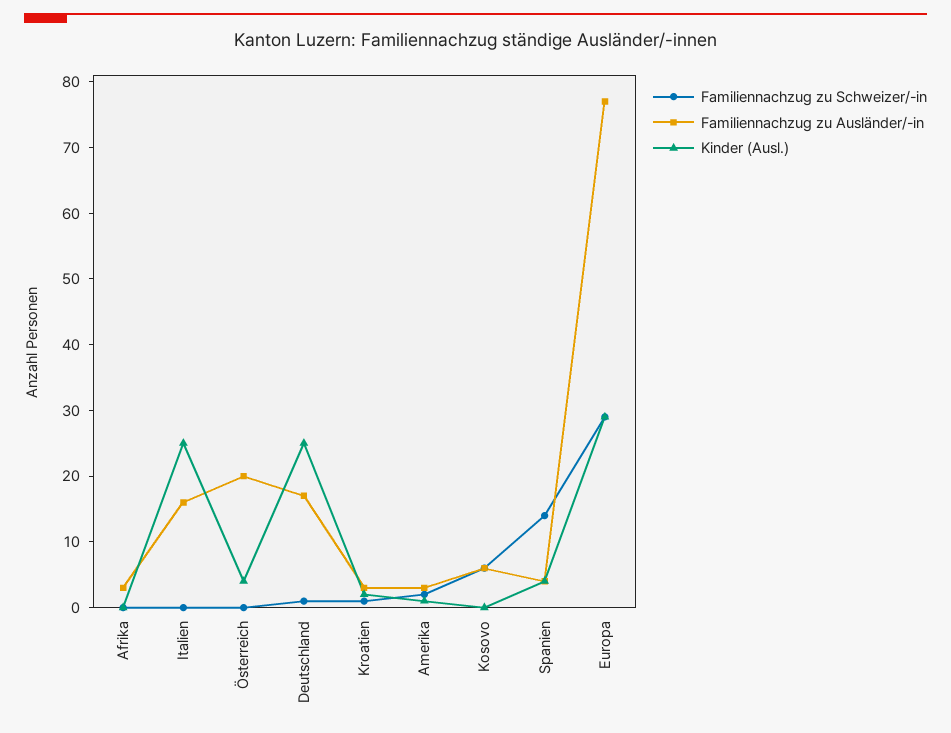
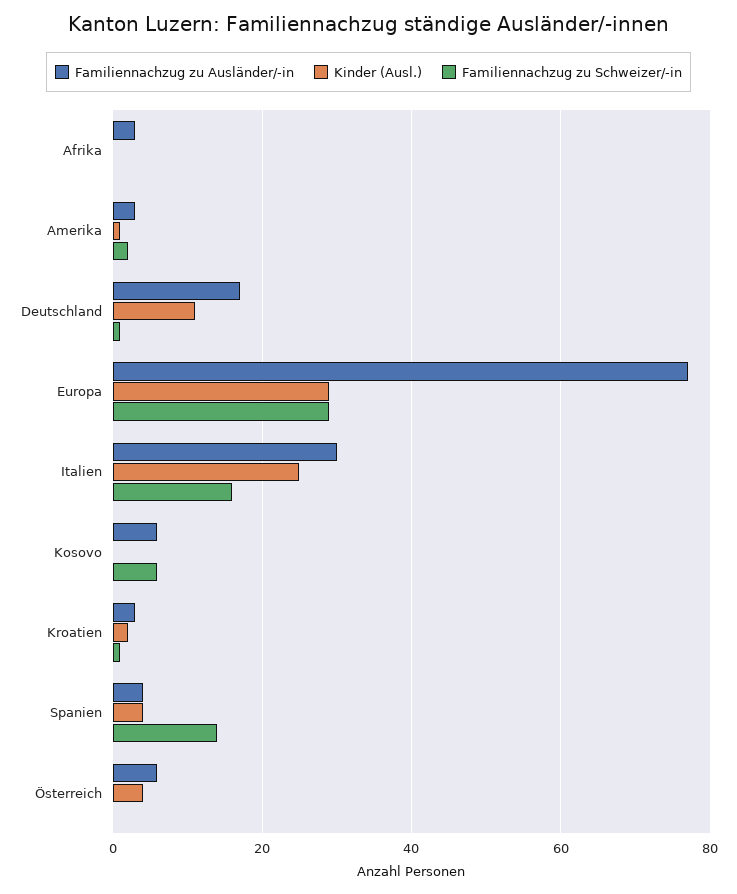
  {
    "Familiennachzug zu Schweizer/-in": {
      "Afrika": 0,
-     "Italien": 0,
+     "Italien": 15,
      "Österreich": 0,
      "Deutschland": 0,
      "Kroatien": 0,
      "Amerika": 0,
      "Kosovo": 5,
      "Spanien": 15,
      "Europa": 30
    },
    "Familiennachzug zu Ausländer/-in": {
      "Afrika": 5,
-     "Italien": 15,
+     "Italien": 30,
-     "Österreich": 20,
+     "Österreich": 5,
      "Deutschland": 15,
      "Kroatien": 5,
      "Amerika": 5,
      "Kosovo": 5,
      "Spanien": 5,
      "Europa": 75
    },
    "Kinder (Ausl.)": {
      "Afrika": 0,
      "Italien": 25,
      "Österreich": 5,
-     "Deutschland": 25,
+     "Deutschland": 10,
      "Kroatien": 0,
      "Amerika": 0,
      "Kosovo": 0,
      "Spanien": 5,
      "Europa": 30
    }
  }

